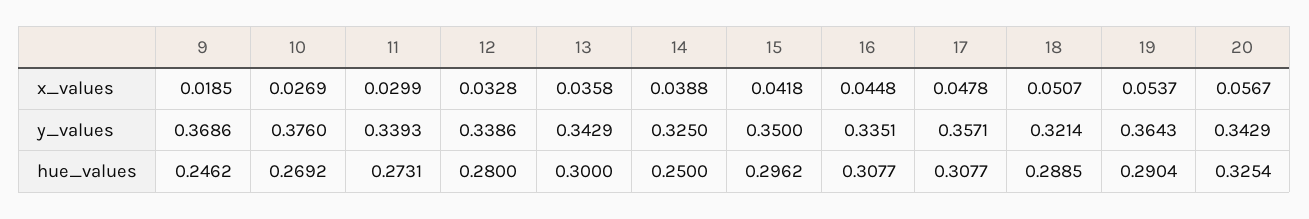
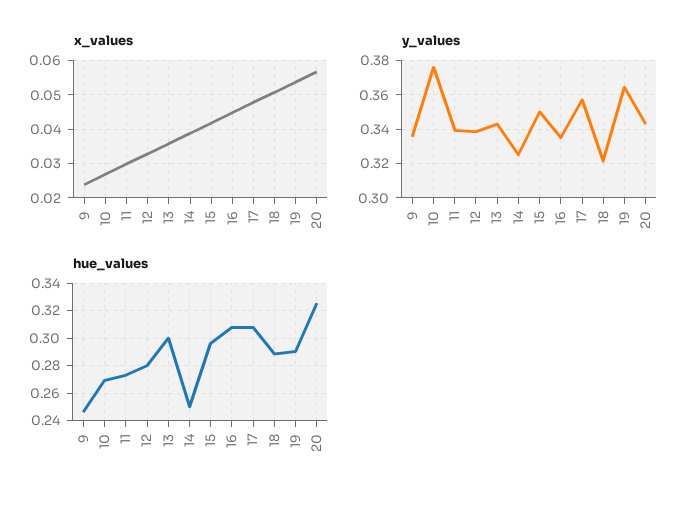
  {
    "x_values": {
-     "9": 0.0185,
+     "9": 0.024,
      "10": 0.0269,
      "11": 0.0299,
      "12": 0.0328,
      "13": 0.0358,
      "14": 0.0388,
      "15": 0.0418,
      "16": 0.0448,
      "17": 0.0478,
      "18": 0.0507,
      "19": 0.0537,
      "20": 0.0567
    },
    "y_values": {
-     "9": 0.3686,
+     "9": 0.335,
      "10": 0.376,
      "11": 0.3393,
      "12": 0.3386,
      "13": 0.3429,
      "14": 0.325,
      "15": 0.35,
      "16": 0.3351,
      "17": 0.3571,
      "18": 0.3214,
      "19": 0.3643,
      "20": 0.3429
    },
    "hue_values": {
      "9": 0.2462,
      "10": 0.2692,
      "11": 0.2731,
      "12": 0.28,
      "13": 0.3,
      "14": 0.25,
      "15": 0.2962,
      "16": 0.3077,
      "17": 0.3077,
      "18": 0.2885,
      "19": 0.2904,
      "20": 0.3254
    }
  }

